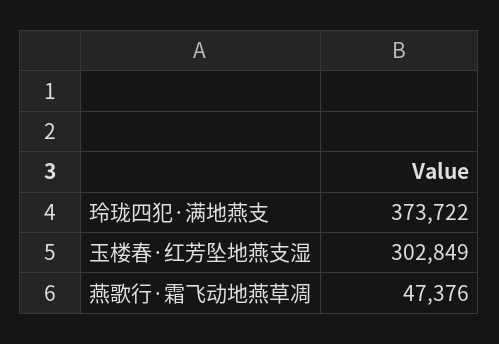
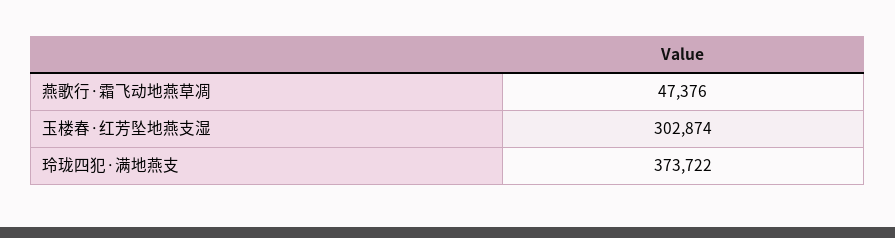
  {
    "玲珑四犯·满地燕支": 373722,
-   "玉楼春·红芳坠地燕支湿": 302849,
+   "玉楼春·红芳坠地燕支湿": 302874,
    "燕歌行·霜飞动地燕草凋": 47376
  }

